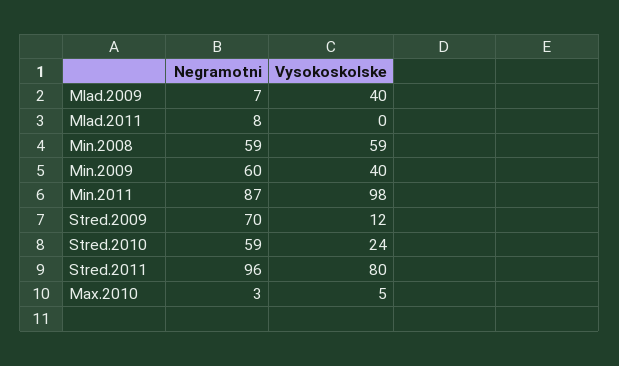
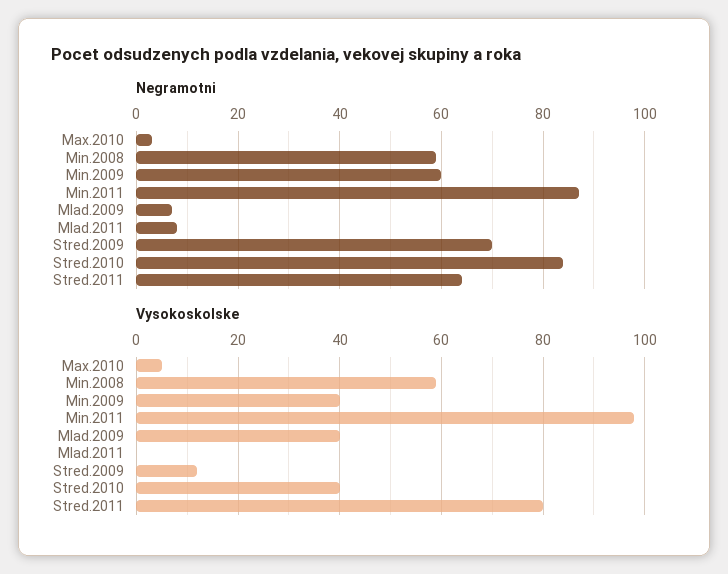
  {
    "Negramotni": {
      "Mlad.2009": 7,
      "Mlad.2011": 8,
      "Min.2008": 59,
      "Min.2009": 60,
      "Min.2011": 87,
      "Stred.2009": 70,
-     "Stred.2010": 59,
+     "Stred.2010": 85,
-     "Stred.2011": 96,
+     "Stred.2011": 65,
      "Max.2010": 3
    },
    "Vysokoskolske": {
      "Mlad.2009": 40,
      "Mlad.2011": 0,
      "Min.2008": 59,
      "Min.2009": 40,
      "Min.2011": 98,
      "Stred.2009": 12,
-     "Stred.2010": 24,
+     "Stred.2010": 40,
      "Stred.2011": 80,
      "Max.2010": 5
    }
  }

